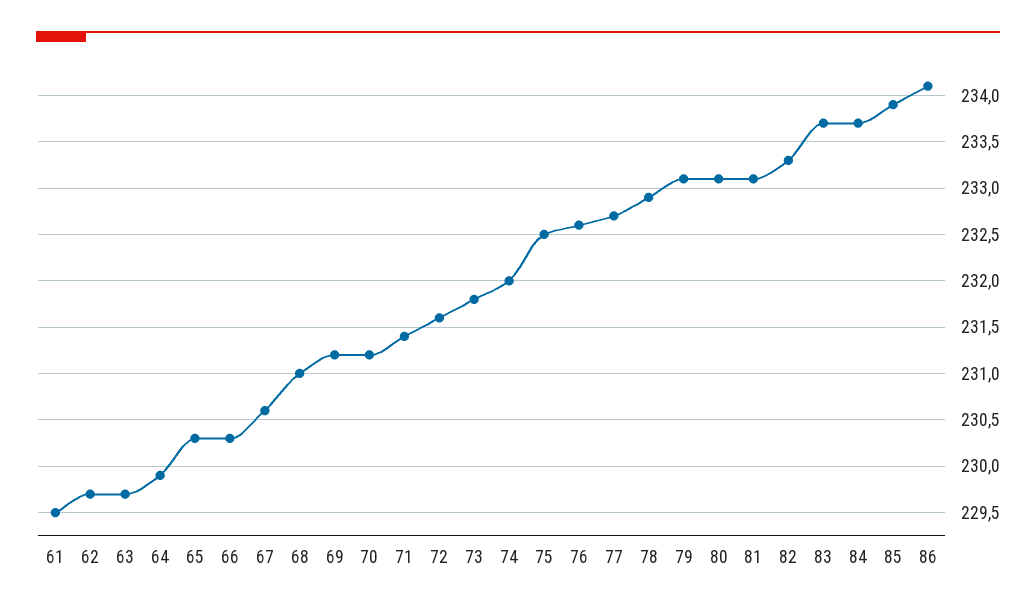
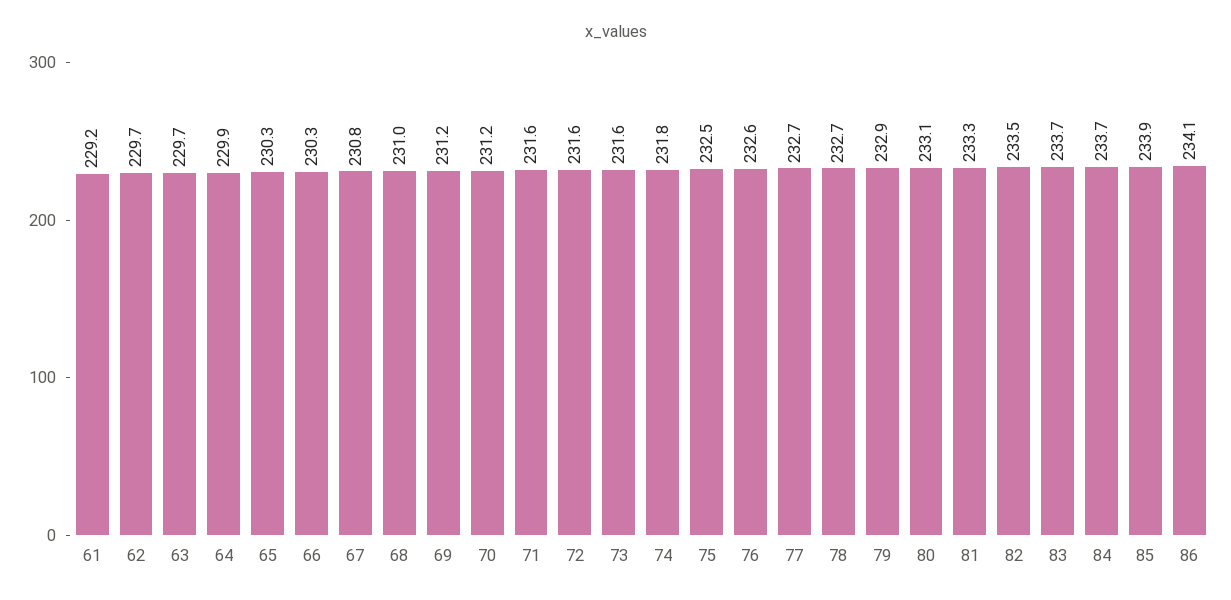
  {
-   "61": 229.5,
+   "61": 229.2,
    "62": 229.7,
    "63": 229.7,
    "64": 229.9,
    "65": 230.3,
    "66": 230.3,
-   "67": 230.6,
+   "67": 230.8,
    "68": 231,
    "69": 231.2,
    "70": 231.2,
-   "71": 231.4,
+   "71": 231.6,
    "72": 231.6,
-   "73": 231.8,
+   "73": 231.6,
-   "74": 232,
+   "74": 231.8,
    "75": 232.5,
    "76": 232.6,
    "77": 232.7,
-   "78": 232.9,
+   "78": 232.7,
-   "79": 233.1,
+   "79": 232.9,
    "80": 233.1,
-   "81": 233.1,
+   "81": 233.3,
-   "82": 233.3,
+   "82": 233.5,
    "83": 233.7,
    "84": 233.7,
    "85": 233.9,
    "86": 234.1
  }

